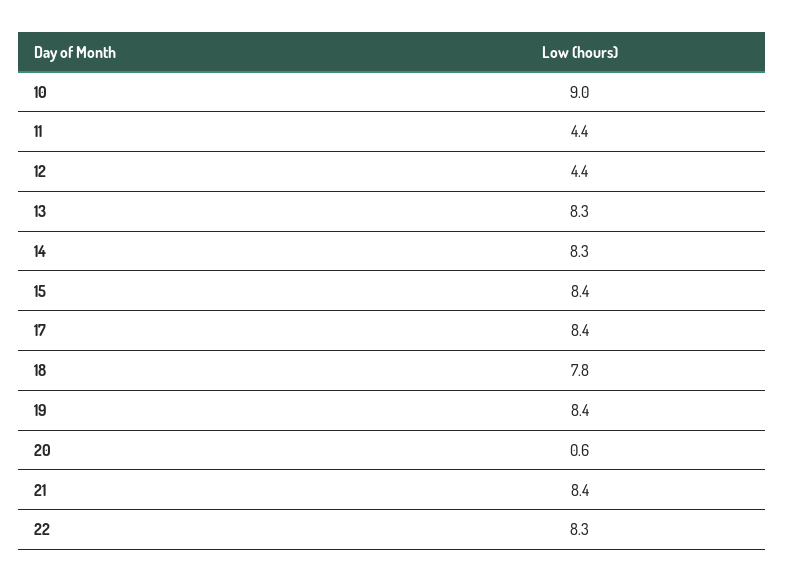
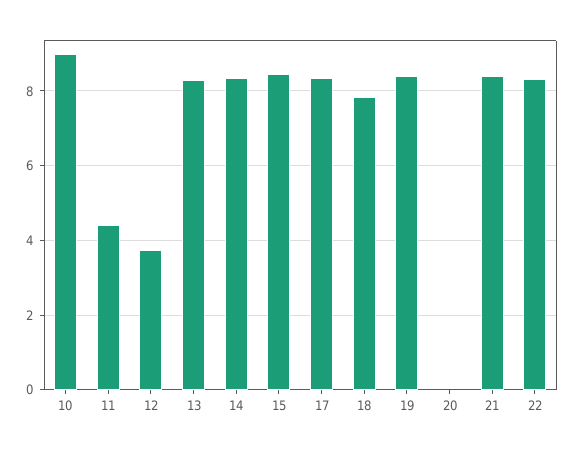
  {
    "10": 9,
    "11": 4.4,
-   "12": 4.4,
+   "12": 3.8,
    "13": 8.3,
    "14": 8.3,
    "15": 8.4,
    "17": 8.4,
    "18": 7.8,
    "19": 8.4,
-   "20": 0.6,
+   "20": 0,
    "21": 8.4,
    "22": 8.3
  }

